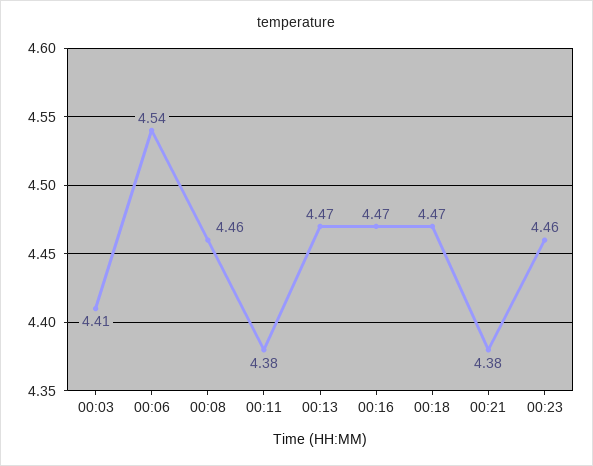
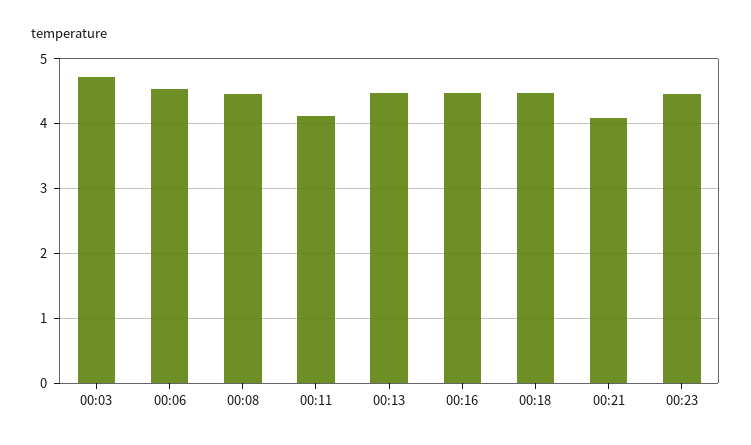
  {
-   "00:03": 4.41,
+   "00:03": 4.7,
    "00:06": 4.54,
    "00:08": 4.46,
-   "00:11": 4.38,
+   "00:11": 4.1,
    "00:13": 4.47,
    "00:16": 4.47,
    "00:18": 4.47,
-   "00:21": 4.38,
+   "00:21": 4.1,
    "00:23": 4.46
  }

